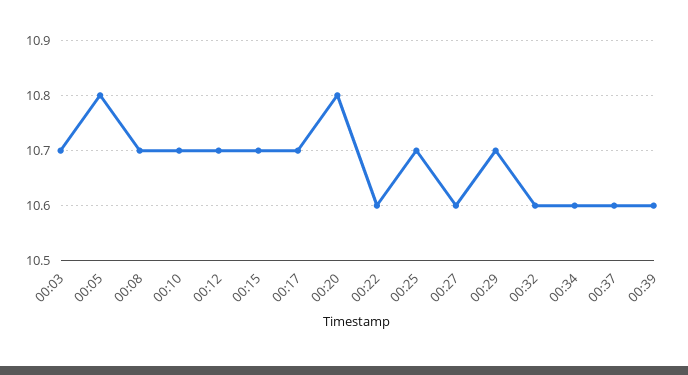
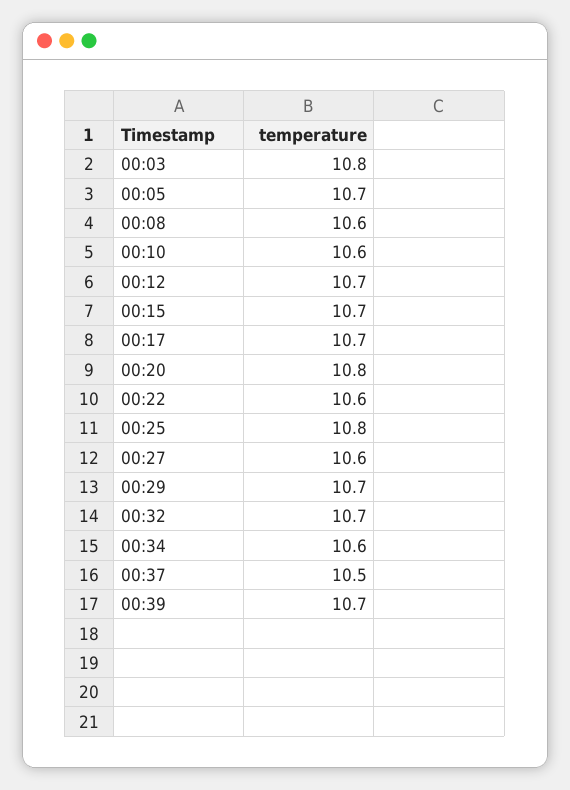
  {
-   "00:03": 10.7,
+   "00:03": 10.8,
-   "00:05": 10.8,
+   "00:05": 10.7,
-   "00:08": 10.7,
+   "00:08": 10.6,
-   "00:10": 10.7,
+   "00:10": 10.6,
    "00:12": 10.7,
    "00:15": 10.7,
    "00:17": 10.7,
    "00:20": 10.8,
    "00:22": 10.6,
-   "00:25": 10.7,
+   "00:25": 10.8,
    "00:27": 10.6,
    "00:29": 10.7,
-   "00:32": 10.6,
+   "00:32": 10.7,
    "00:34": 10.6,
-   "00:37": 10.6,
+   "00:37": 10.5,
-   "00:39": 10.6
+   "00:39": 10.7
  }

